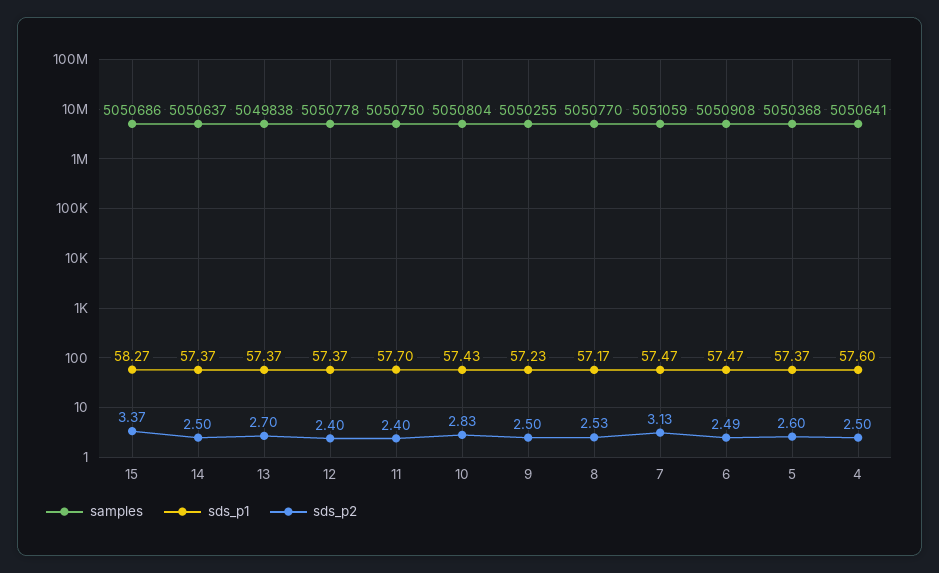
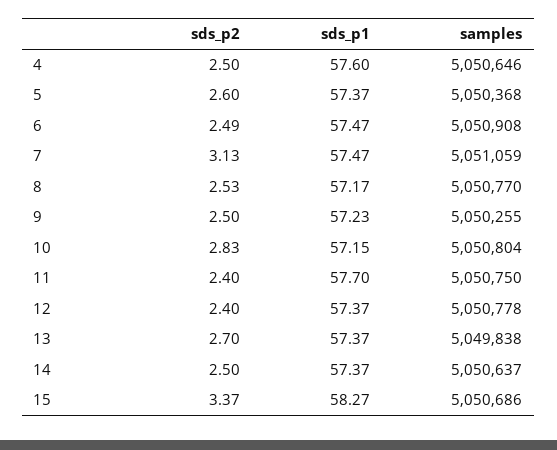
  {
    "samples": {
      "15": 5050686,
      "14": 5050637,
      "13": 5049838,
      "12": 5050778,
      "11": 5050750,
      "10": 5050804,
      "9": 5050255,
      "8": 5050770,
      "7": 5051059,
      "6": 5050908,
      "5": 5050368,
-     "4": 5050641
+     "4": 5050646
    },
    "sds_p1": {
      "15": 58.27,
      "14": 57.37,
      "13": 57.37,
      "12": 57.37,
      "11": 57.7,
-     "10": 57.43,
+     "10": 57.15,
      "9": 57.23,
      "8": 57.17,
      "7": 57.47,
      "6": 57.47,
      "5": 57.37,
      "4": 57.6
    },
    "sds_p2": {
      "15": 3.37,
      "14": 2.5,
      "13": 2.7,
      "12": 2.4,
      "11": 2.4,
      "10": 2.83,
      "9": 2.5,
      "8": 2.53,
      "7": 3.13,
      "6": 2.49,
      "5": 2.6,
      "4": 2.5
    }
  }

